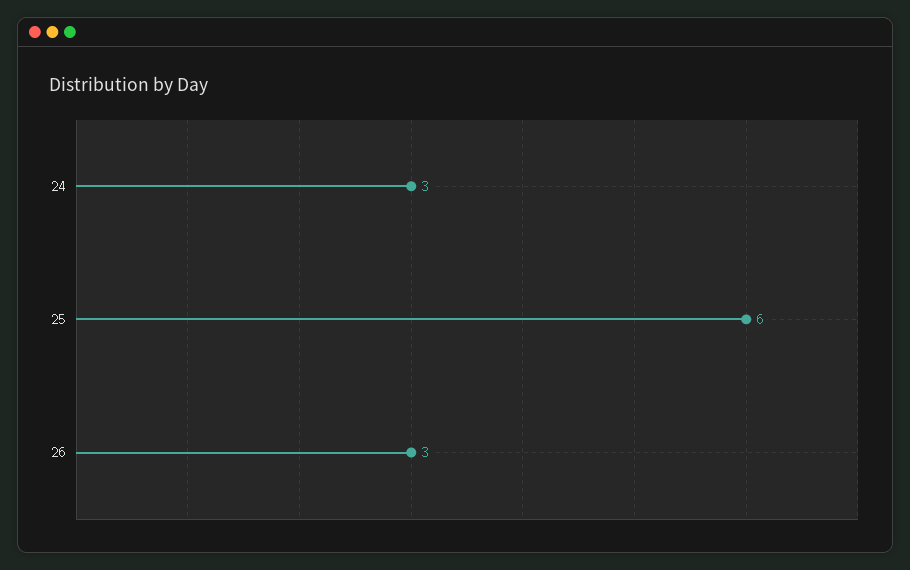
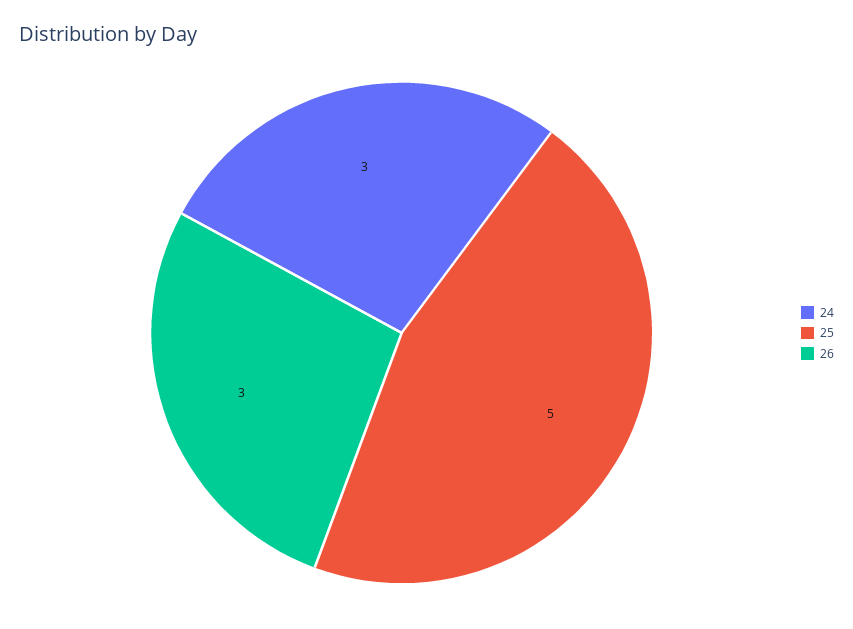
  {
    "24": 3,
-   "25": 6,
+   "25": 5,
    "26": 3
  }

